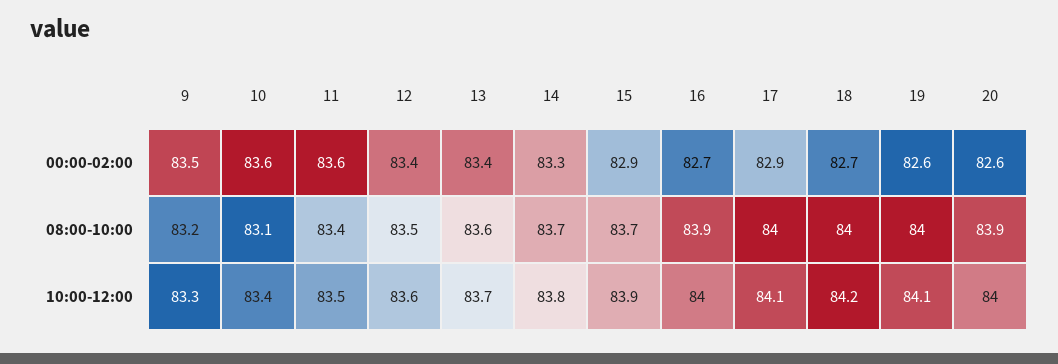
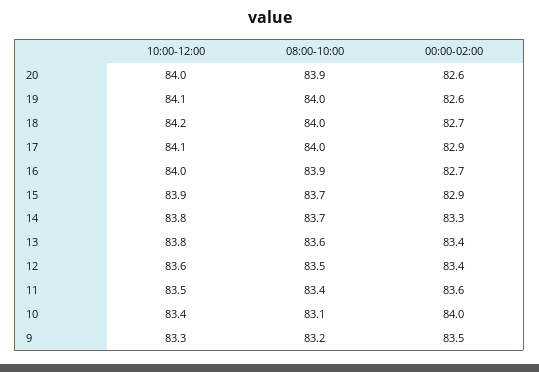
  {
    "9": {
      "00:00-02:00": 83.5,
      "08:00-10:00": 83.2,
      "10:00-12:00": 83.3
    },
    "10": {
-     "00:00-02:00": 83.6,
+     "00:00-02:00": 84,
      "08:00-10:00": 83.1,
      "10:00-12:00": 83.4
    },
    "11": {
      "00:00-02:00": 83.6,
      "08:00-10:00": 83.4,
      "10:00-12:00": 83.5
    },
    "12": {
      "00:00-02:00": 83.4,
      "08:00-10:00": 83.5,
      "10:00-12:00": 83.6
    },
    "13": {
      "00:00-02:00": 83.4,
      "08:00-10:00": 83.6,
-     "10:00-12:00": 83.7
+     "10:00-12:00": 83.8
    },
    "14": {
      "00:00-02:00": 83.3,
      "08:00-10:00": 83.7,
      "10:00-12:00": 83.8
    },
    "15": {
      "00:00-02:00": 82.9,
      "08:00-10:00": 83.7,
      "10:00-12:00": 83.9
    },
    "16": {
      "00:00-02:00": 82.7,
      "08:00-10:00": 83.9,
      "10:00-12:00": 84
    },
    "17": {
      "00:00-02:00": 82.9,
      "08:00-10:00": 84,
      "10:00-12:00": 84.1
    },
    "18": {
      "00:00-02:00": 82.7,
      "08:00-10:00": 84,
      "10:00-12:00": 84.2
    },
    "19": {
      "00:00-02:00": 82.6,
      "08:00-10:00": 84,
      "10:00-12:00": 84.1
    },
    "20": {
      "00:00-02:00": 82.6,
      "08:00-10:00": 83.9,
      "10:00-12:00": 84
    }
  }

